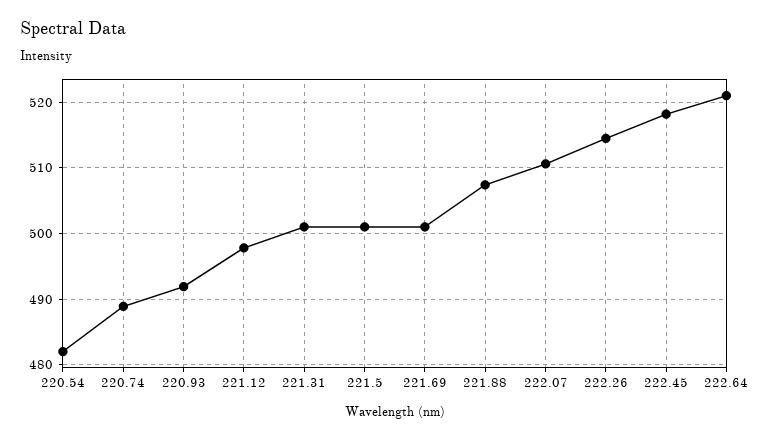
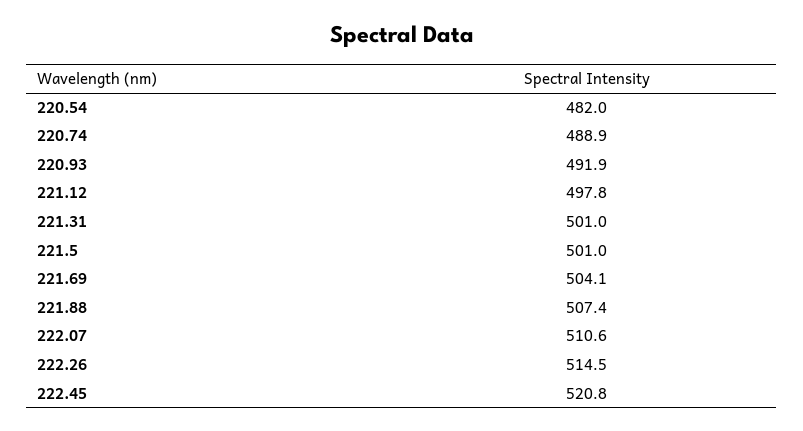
  {
    "220.54": 482,
    "220.74": 488.9,
    "220.93": 491.9,
    "221.12": 497.8,
    "221.31": 501,
    "221.5": 501,
-   "221.69": 501,
+   "221.69": 504.1,
    "221.88": 507.4,
    "222.07": 510.6,
    "222.26": 514.5,
-   "222.45": 518,
+   "222.45": 520.8
-   "222.64": 521
  }

